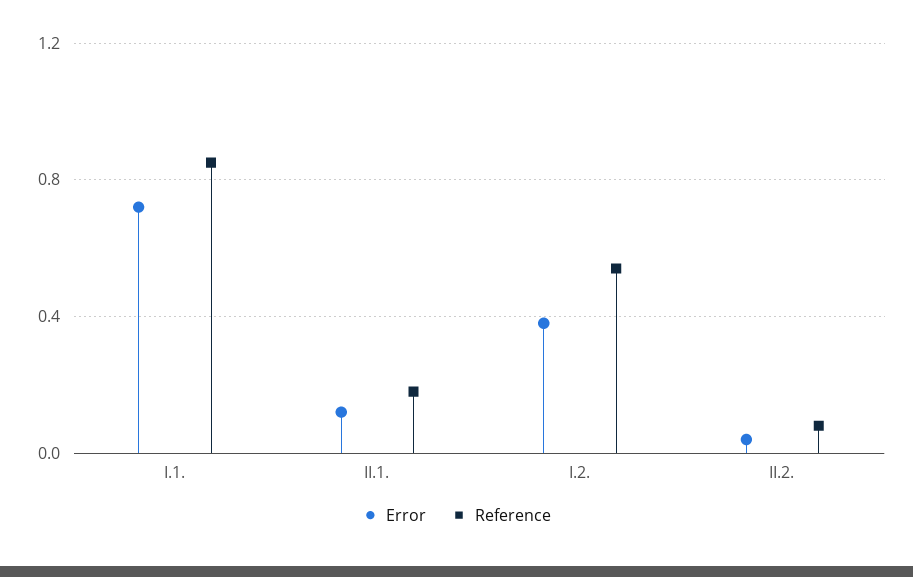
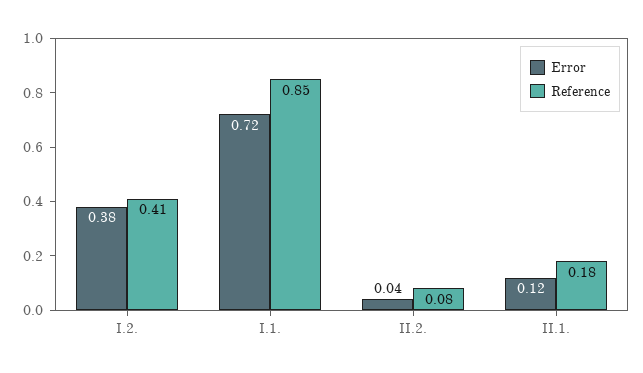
  {
    "Error": {
      "I.1.": 0.72,
      "II.1.": 0.12,
      "I.2.": 0.38,
      "II.2.": 0.04
    },
    "Reference": {
      "I.1.": 0.85,
      "II.1.": 0.18,
-     "I.2.": 0.55,
+     "I.2.": 0.41,
      "II.2.": 0.08
    }
  }

